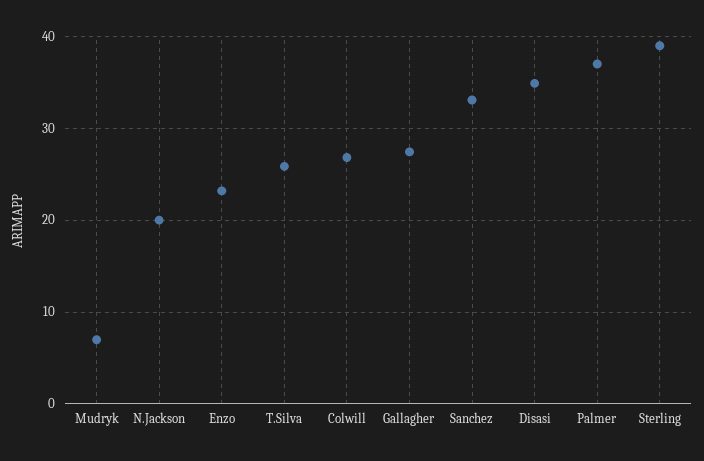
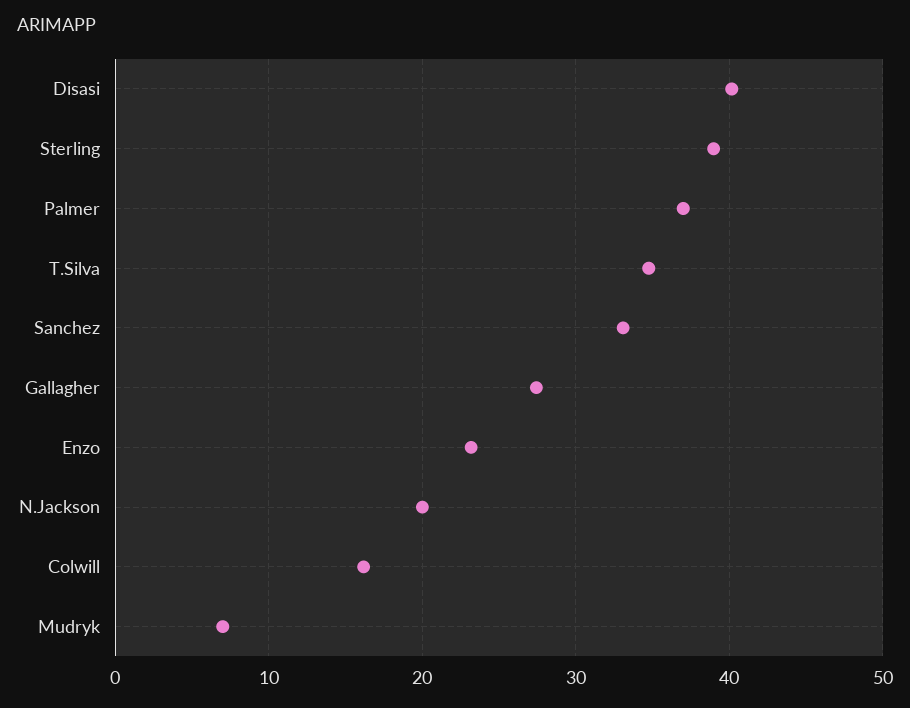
  {
    "Mudryk": 7,
    "N.Jackson": 20,
    "Enzo": 23,
-   "T.Silva": 26,
+   "T.Silva": 35,
-   "Colwill": 27,
+   "Colwill": 16,
    "Gallagher": 27,
    "Sanchez": 33,
-   "Disasi": 35,
+   "Disasi": 40,
    "Palmer": 37,
    "Sterling": 39
  }

